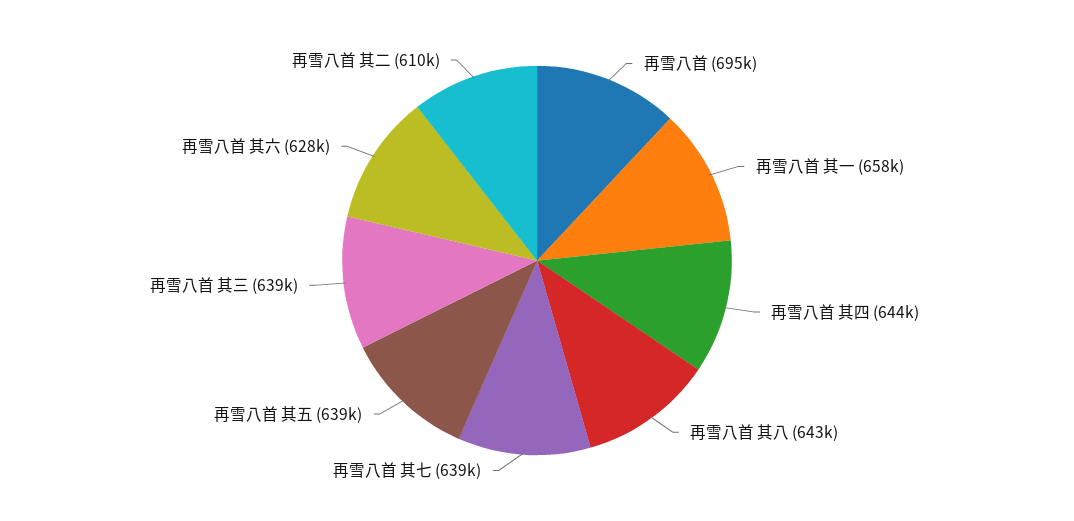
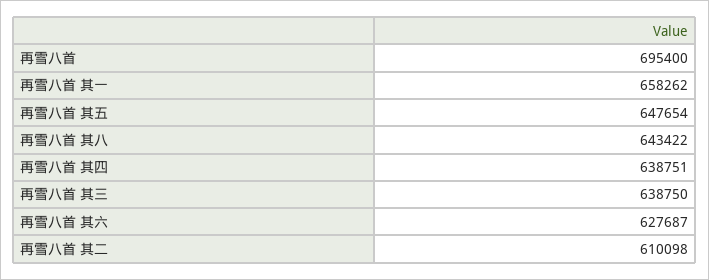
  {
    "再雪八首": 695400,
    "再雪八首 其一": 658262,
-   "再雪八首 其四": 644000,
+   "再雪八首 其四": 638751,
    "再雪八首 其八": 643422,
-   "再雪八首 其七": 639000,
-   "再雪八首 其五": 639000,
+   "再雪八首 其五": 647654,
    "再雪八首 其三": 638750,
    "再雪八首 其六": 627687,
    "再雪八首 其二": 610098
  }

